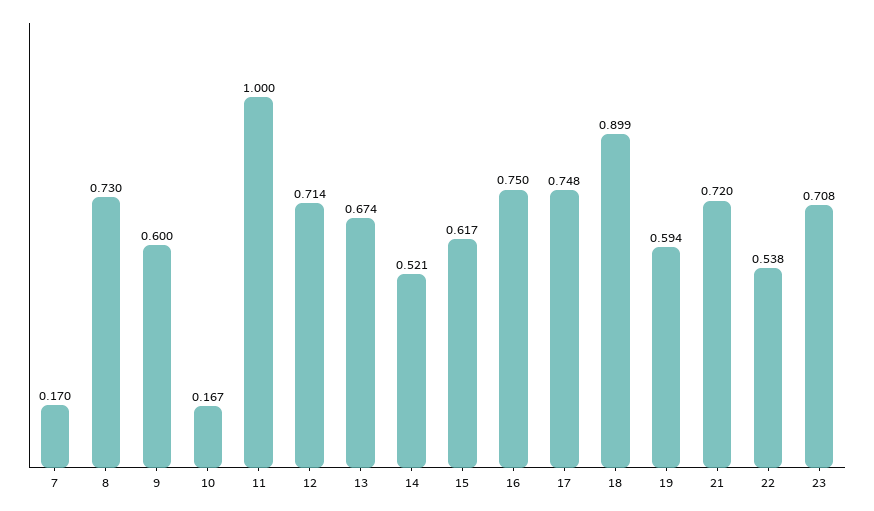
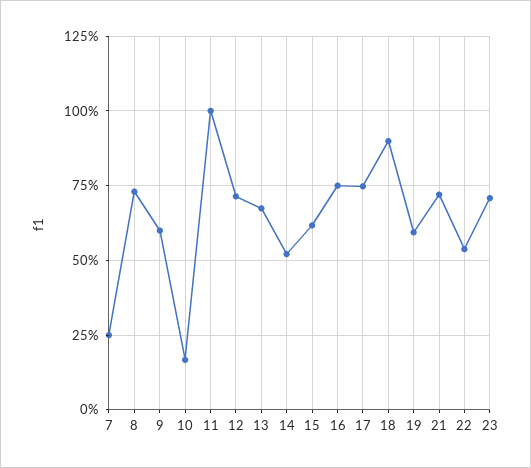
  {
-   "7": 0.17,
+   "7": 0.25,
    "8": 0.73,
    "9": 0.6,
    "10": 0.167,
    "11": 1,
    "12": 0.714,
    "13": 0.674,
    "14": 0.521,
    "15": 0.617,
    "16": 0.75,
    "17": 0.748,
    "18": 0.899,
    "19": 0.594,
    "21": 0.72,
    "22": 0.538,
    "23": 0.708
  }

